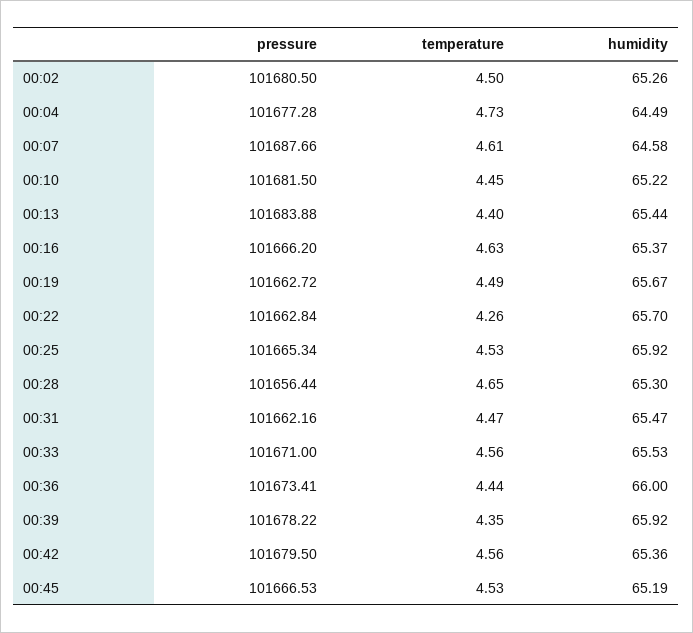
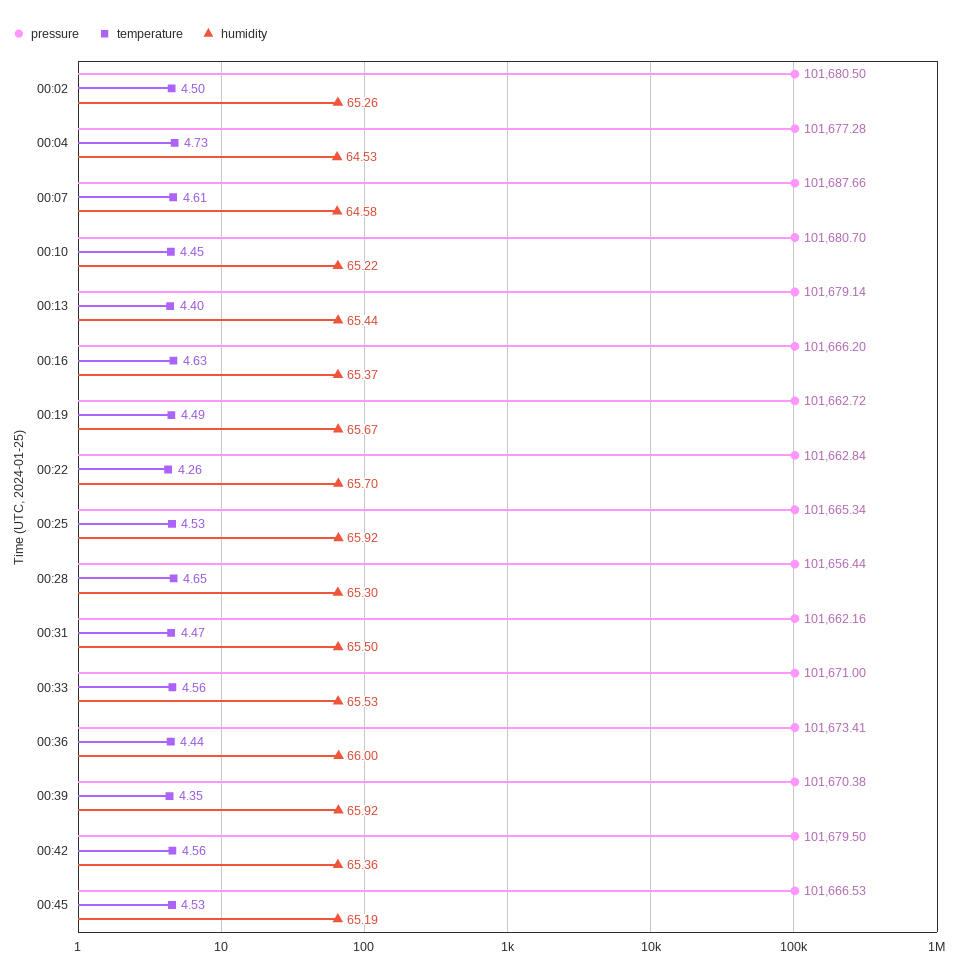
  {
    "pressure": {
      "00:02": 101680.5,
      "00:04": 101677.28,
      "00:07": 101687.66,
-     "00:10": 101681.5,
+     "00:10": 101680.7,
-     "00:13": 101683.88,
+     "00:13": 101679.14,
      "00:16": 101666.2,
      "00:19": 101662.72,
      "00:22": 101662.84,
      "00:25": 101665.34,
      "00:28": 101656.44,
      "00:31": 101662.16,
      "00:33": 101671,
      "00:36": 101673.41,
-     "00:39": 101678.22,
+     "00:39": 101670.38,
      "00:42": 101679.5,
      "00:45": 101666.53
    },
    "temperature": {
      "00:02": 4.5,
      "00:04": 4.73,
      "00:07": 4.61,
      "00:10": 4.45,
      "00:13": 4.4,
      "00:16": 4.63,
      "00:19": 4.49,
      "00:22": 4.26,
      "00:25": 4.53,
      "00:28": 4.65,
      "00:31": 4.47,
      "00:33": 4.56,
      "00:36": 4.44,
      "00:39": 4.35,
      "00:42": 4.56,
      "00:45": 4.53
    },
    "humidity": {
      "00:02": 65.26,
-     "00:04": 64.49,
+     "00:04": 64.53,
      "00:07": 64.58,
      "00:10": 65.22,
      "00:13": 65.44,
      "00:16": 65.37,
      "00:19": 65.67,
      "00:22": 65.7,
      "00:25": 65.92,
      "00:28": 65.3,
-     "00:31": 65.47,
+     "00:31": 65.5,
      "00:33": 65.53,
      "00:36": 66,
      "00:39": 65.92,
      "00:42": 65.36,
      "00:45": 65.19
    }
  }

